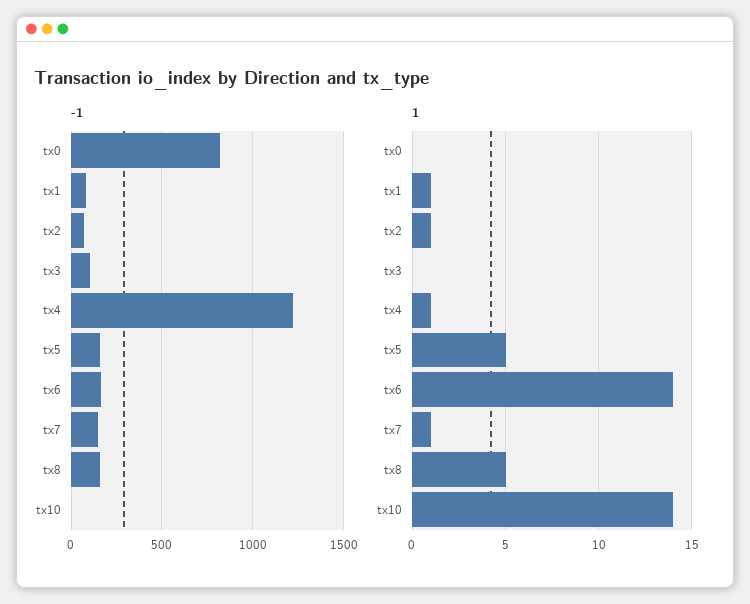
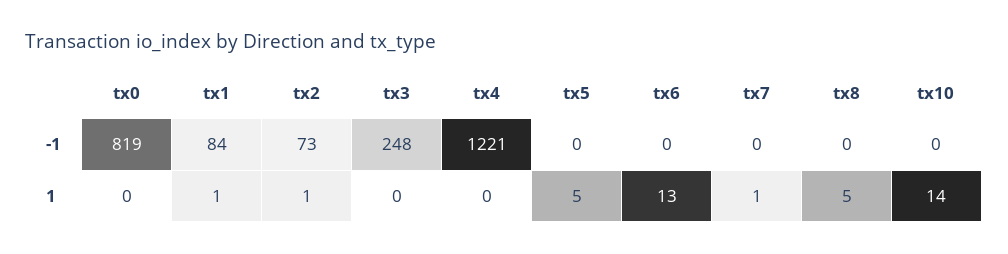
  {
    "-1": {
      "tx0": 819,
      "tx1": 84,
      "tx2": 73,
-     "tx3": 100,
+     "tx3": 248,
      "tx4": 1221,
-     "tx5": 150,
+     "tx5": 0,
-     "tx6": 150,
+     "tx6": 0,
-     "tx7": 150,
+     "tx7": 0,
-     "tx8": 150,
+     "tx8": 0,
      "tx10": 0
    },
    "1": {
      "tx0": 0,
      "tx1": 1,
      "tx2": 1,
      "tx3": 0,
-     "tx4": 1,
+     "tx4": 0,
      "tx5": 5,
-     "tx6": 14,
+     "tx6": 13,
      "tx7": 1,
      "tx8": 5,
      "tx10": 14
    }
  }

